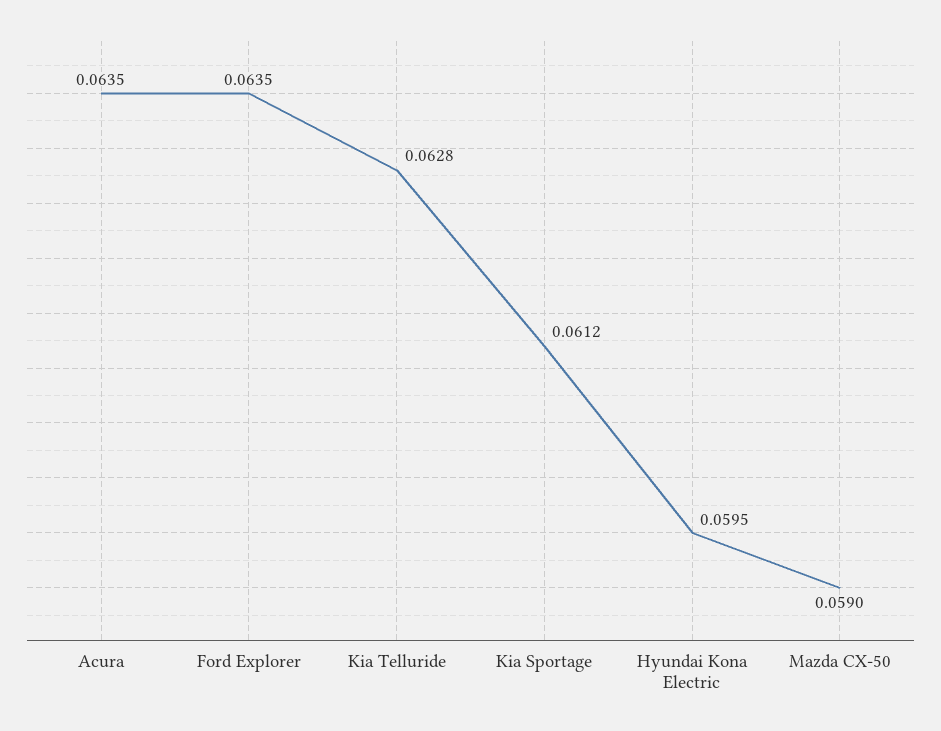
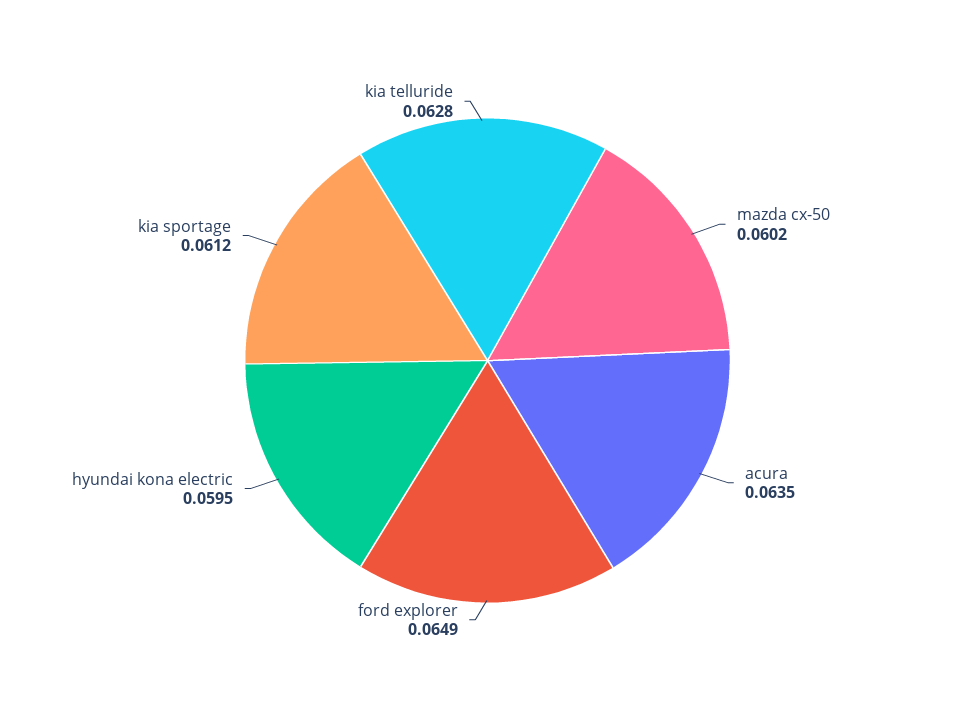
  {
    "Acura": 0.0635,
-   "Ford Explorer": 0.0635,
+   "Ford Explorer": 0.0649,
    "Kia Telluride": 0.0628,
    "Kia Sportage": 0.0612,
    "Hyundai Kona Electric": 0.0595,
-   "Mazda CX-50": 0.059
+   "Mazda CX-50": 0.0602
  }

